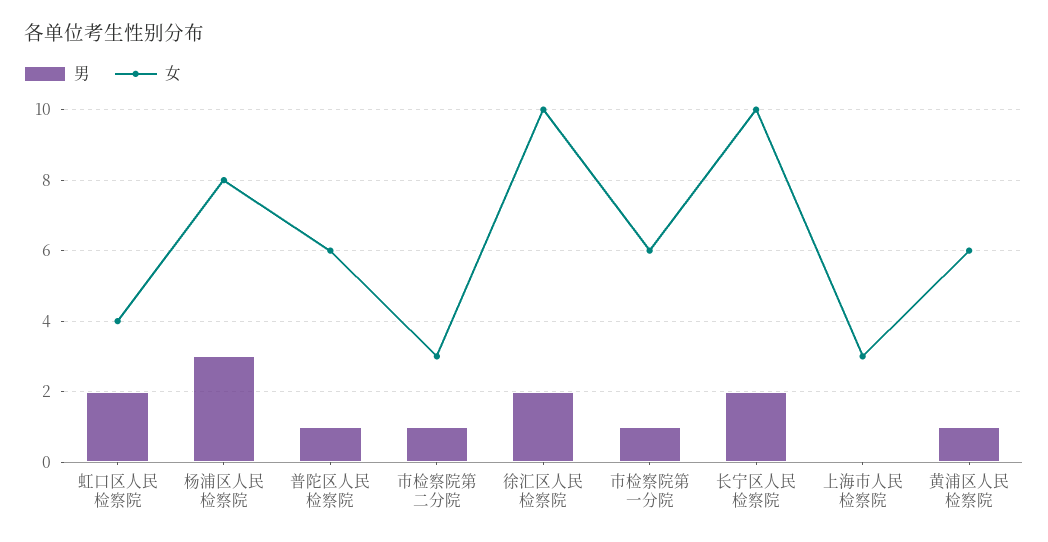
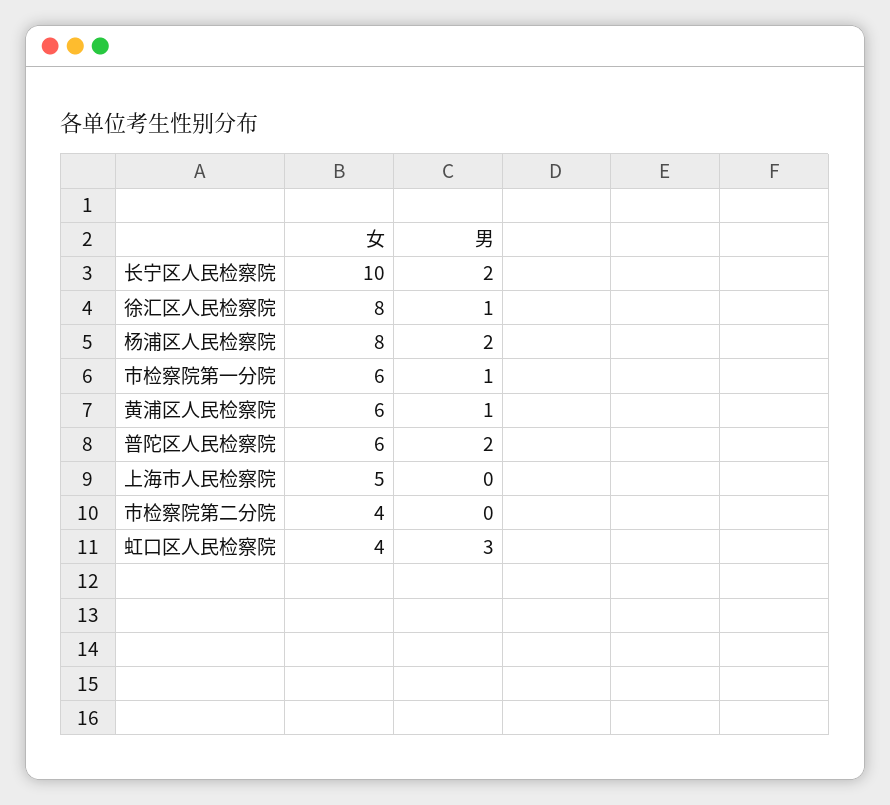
  {
    "男": {
-     "虹口区人民检察院": 2,
+     "虹口区人民检察院": 3,
-     "杨浦区人民检察院": 3,
+     "杨浦区人民检察院": 2,
-     "普陀区人民检察院": 1,
+     "普陀区人民检察院": 2,
-     "市检察院第二分院": 1,
+     "市检察院第二分院": 0,
-     "徐汇区人民检察院": 2,
+     "徐汇区人民检察院": 1,
      "市检察院第一分院": 1,
      "长宁区人民检察院": 2,
      "上海市人民检察院": 0,
      "黄浦区人民检察院": 1
    },
    "女": {
      "虹口区人民检察院": 4,
      "杨浦区人民检察院": 8,
      "普陀区人民检察院": 6,
-     "市检察院第二分院": 3,
+     "市检察院第二分院": 4,
-     "徐汇区人民检察院": 10,
+     "徐汇区人民检察院": 8,
      "市检察院第一分院": 6,
      "长宁区人民检察院": 10,
-     "上海市人民检察院": 3,
+     "上海市人民检察院": 5,
      "黄浦区人民检察院": 6
    }
  }

